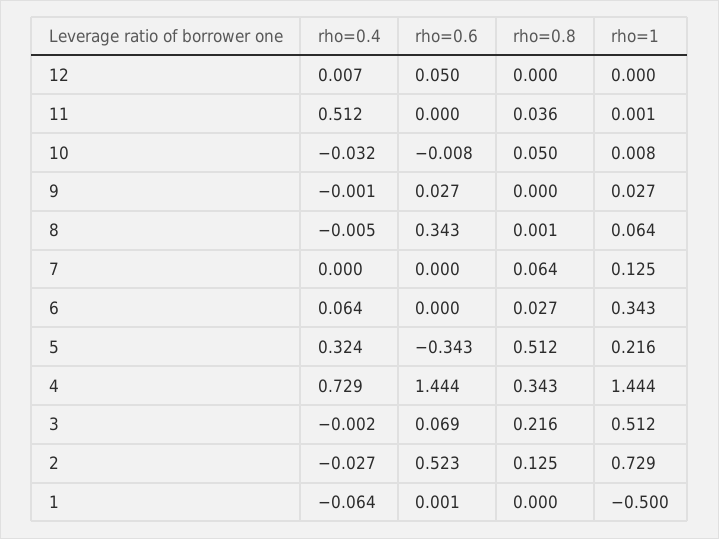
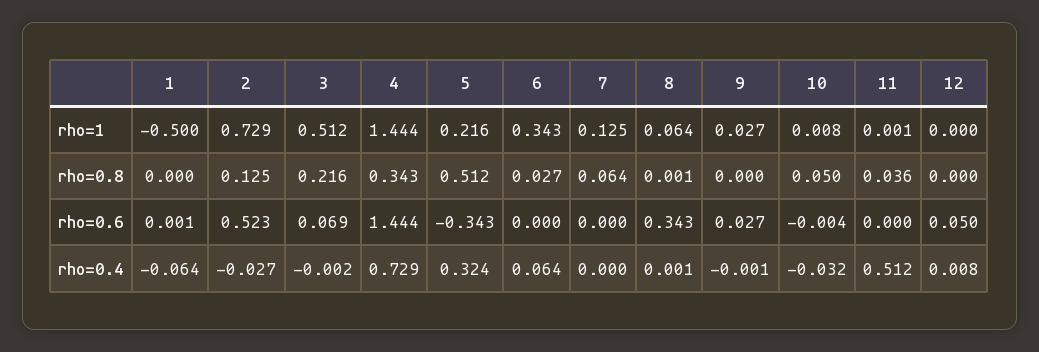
  {
    "rho=0.4": {
-     "12": 0.007,
+     "12": 0.008,
      "11": 0.512,
      "10": -0.032,
      "9": -0.001,
-     "8": -0.005,
+     "8": 0.001,
      "7": 0,
      "6": 0.064,
      "5": 0.324,
      "4": 0.729,
      "3": -0.002,
      "2": -0.027,
      "1": -0.064
    },
    "rho=0.6": {
      "12": 0.05,
      "11": 0,
-     "10": -0.008,
+     "10": -0.004,
      "9": 0.027,
      "8": 0.343,
      "7": 0,
      "6": 0,
      "5": -0.343,
      "4": 1.444,
      "3": 0.069,
      "2": 0.523,
      "1": 0.001
    },
    "rho=0.8": {
      "12": 0,
      "11": 0.036,
      "10": 0.05,
      "9": 0,
      "8": 0.001,
      "7": 0.064,
      "6": 0.027,
      "5": 0.512,
      "4": 0.343,
      "3": 0.216,
      "2": 0.125,
      "1": 0
    },
    "rho=1": {
      "12": 0,
      "11": 0.001,
      "10": 0.008,
      "9": 0.027,
      "8": 0.064,
      "7": 0.125,
      "6": 0.343,
      "5": 0.216,
      "4": 1.444,
      "3": 0.512,
      "2": 0.729,
      "1": -0.5
    }
  }

